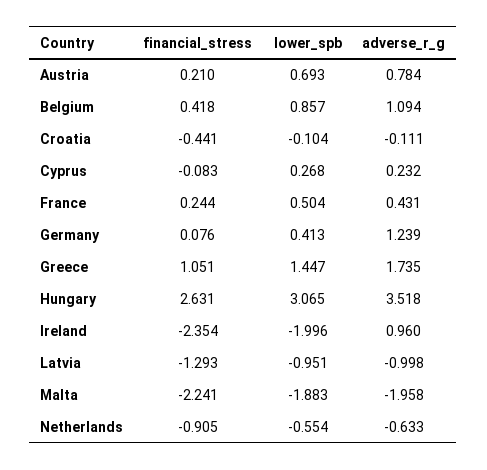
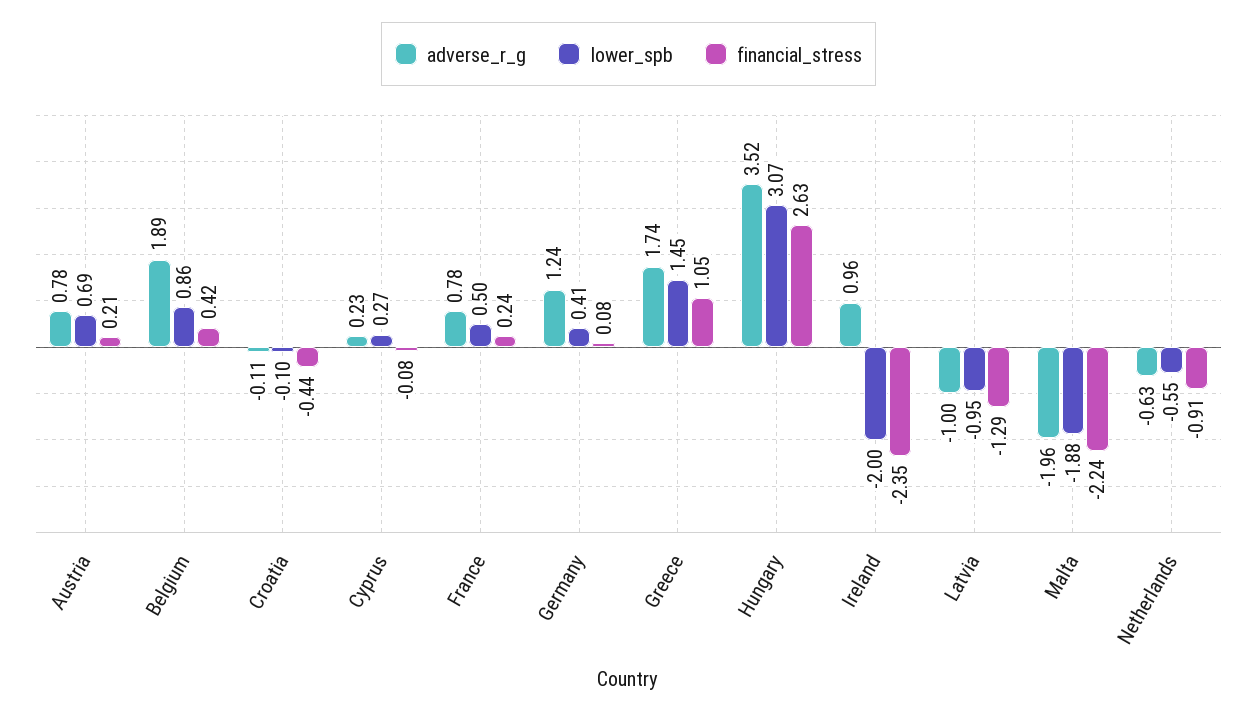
  {
    "financial_stress": {
      "Austria": 0.21,
      "Belgium": 0.418,
      "Croatia": -0.441,
      "Cyprus": -0.083,
      "France": 0.244,
      "Germany": 0.076,
      "Greece": 1.051,
      "Hungary": 2.631,
      "Ireland": -2.354,
      "Latvia": -1.293,
      "Malta": -2.241,
      "Netherlands": -0.905
    },
    "lower_spb": {
      "Austria": 0.693,
      "Belgium": 0.857,
      "Croatia": -0.104,
      "Cyprus": 0.268,
      "France": 0.504,
      "Germany": 0.413,
      "Greece": 1.447,
      "Hungary": 3.065,
      "Ireland": -1.996,
      "Latvia": -0.951,
      "Malta": -1.883,
      "Netherlands": -0.554
    },
    "adverse_r_g": {
      "Austria": 0.784,
-     "Belgium": 1.094,
+     "Belgium": 1.89,
      "Croatia": -0.111,
      "Cyprus": 0.232,
-     "France": 0.431,
+     "France": 0.78,
      "Germany": 1.239,
      "Greece": 1.735,
      "Hungary": 3.518,
      "Ireland": 0.96,
      "Latvia": -0.998,
      "Malta": -1.958,
      "Netherlands": -0.633
    }
  }

